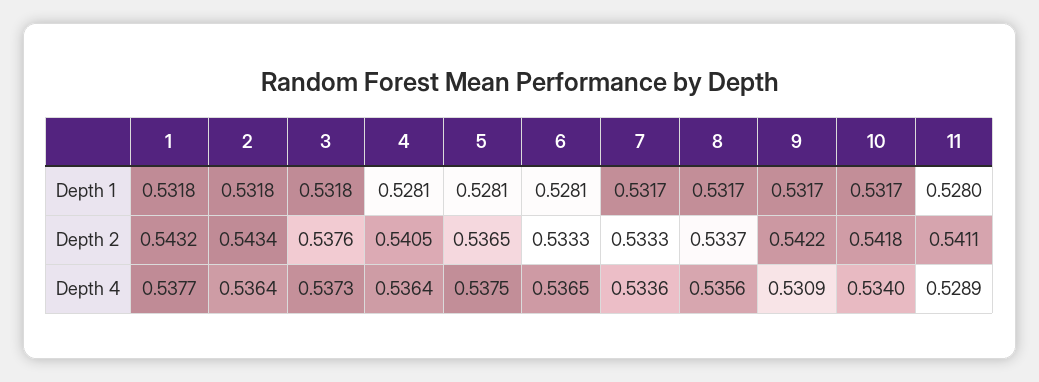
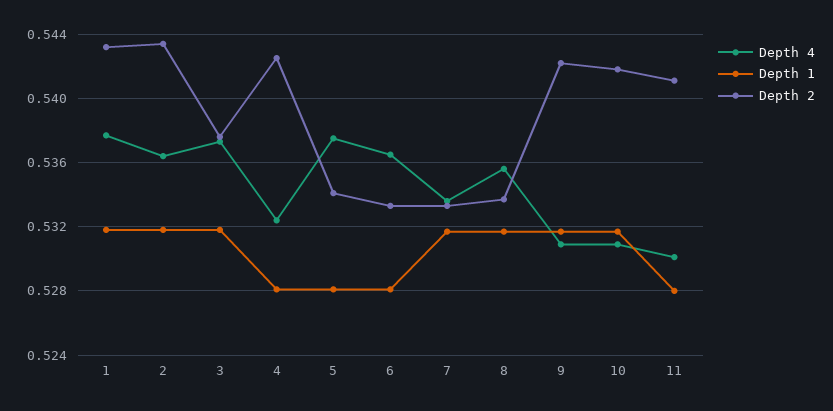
  {
    "Depth 1": {
      "1": 0.5318,
      "2": 0.5318,
      "3": 0.5318,
      "4": 0.5281,
      "5": 0.5281,
      "6": 0.5281,
      "7": 0.5317,
      "8": 0.5317,
      "9": 0.5317,
      "10": 0.5317,
      "11": 0.528
    },
    "Depth 2": {
      "1": 0.5432,
      "2": 0.5434,
      "3": 0.5376,
-     "4": 0.5405,
+     "4": 0.5425,
-     "5": 0.5365,
+     "5": 0.534,
      "6": 0.5333,
      "7": 0.5333,
      "8": 0.5337,
      "9": 0.5422,
      "10": 0.5418,
      "11": 0.5411
    },
    "Depth 4": {
      "1": 0.5377,
      "2": 0.5364,
      "3": 0.5373,
-     "4": 0.5364,
+     "4": 0.5325,
      "5": 0.5375,
      "6": 0.5365,
      "7": 0.5336,
      "8": 0.5356,
      "9": 0.5309,
-     "10": 0.534,
+     "10": 0.531,
-     "11": 0.5289
+     "11": 0.53
    }
  }

